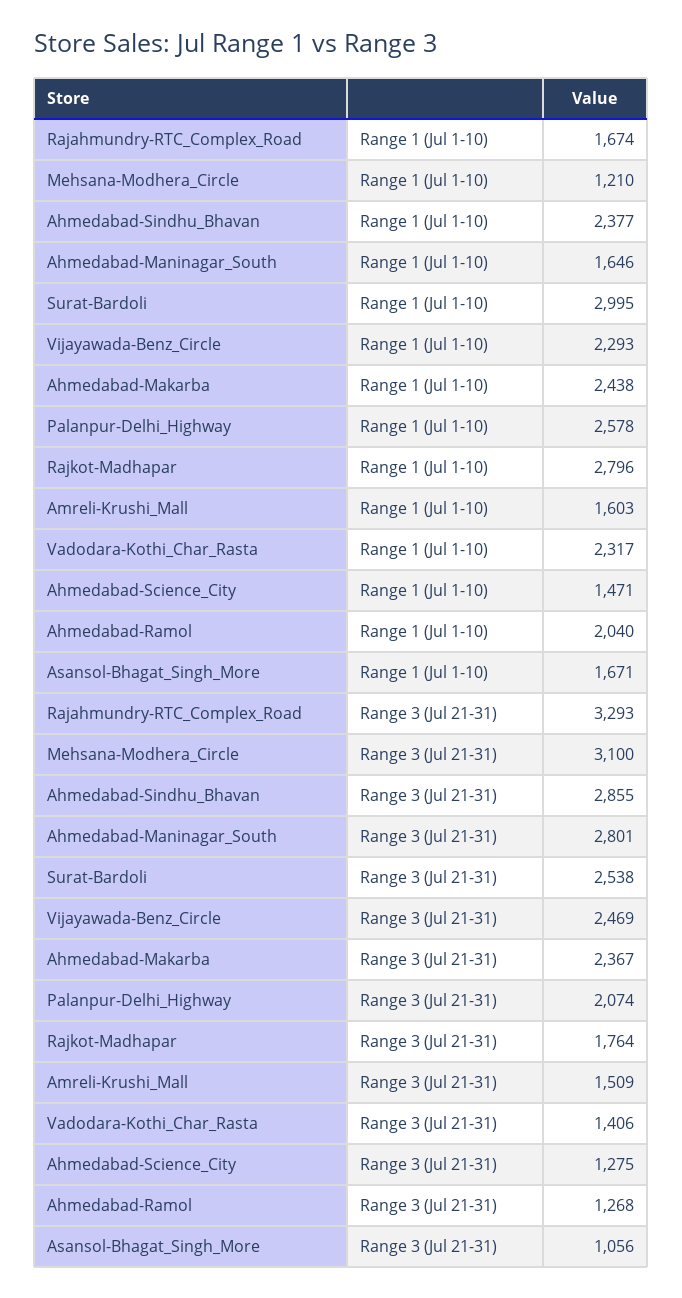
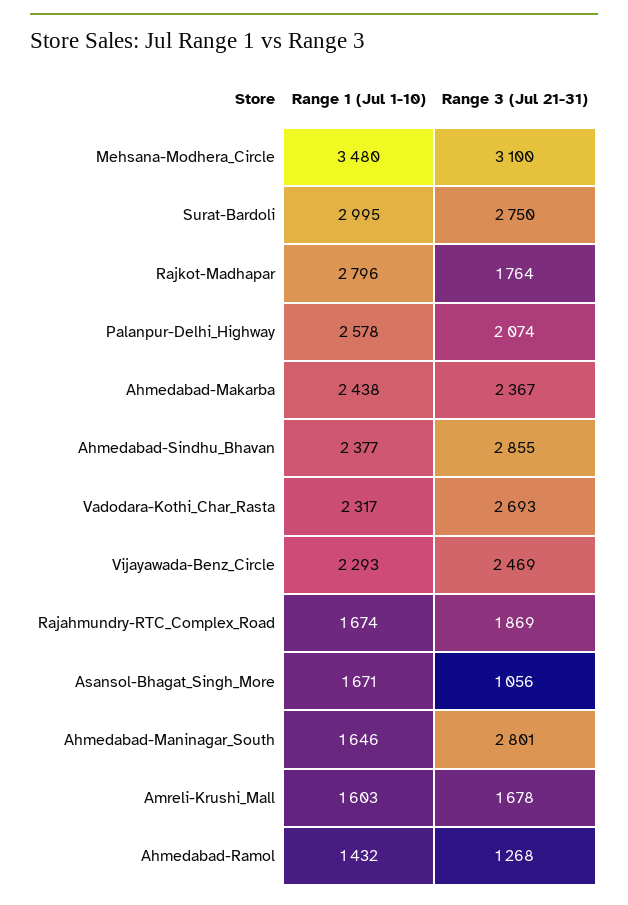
  {
    "Rajahmundry-RTC_Complex_Road": {
      "Range 1 (Jul 1-10)": 1674,
-     "Range 3 (Jul 21-31)": 3293
+     "Range 3 (Jul 21-31)": 1869
    },
    "Mehsana-Modhera_Circle": {
-     "Range 1 (Jul 1-10)": 1210,
+     "Range 1 (Jul 1-10)": 3480,
      "Range 3 (Jul 21-31)": 3100
    },
    "Ahmedabad-Sindhu_Bhavan": {
      "Range 1 (Jul 1-10)": 2377,
      "Range 3 (Jul 21-31)": 2855
    },
    "Ahmedabad-Maninagar_South": {
      "Range 1 (Jul 1-10)": 1646,
      "Range 3 (Jul 21-31)": 2801
    },
    "Surat-Bardoli": {
      "Range 1 (Jul 1-10)": 2995,
-     "Range 3 (Jul 21-31)": 2538
+     "Range 3 (Jul 21-31)": 2750
    },
    "Vijayawada-Benz_Circle": {
      "Range 1 (Jul 1-10)": 2293,
      "Range 3 (Jul 21-31)": 2469
    },
    "Ahmedabad-Makarba": {
      "Range 1 (Jul 1-10)": 2438,
      "Range 3 (Jul 21-31)": 2367
    },
    "Palanpur-Delhi_Highway": {
      "Range 1 (Jul 1-10)": 2578,
      "Range 3 (Jul 21-31)": 2074
    },
    "Rajkot-Madhapar": {
      "Range 1 (Jul 1-10)": 2796,
      "Range 3 (Jul 21-31)": 1764
    },
    "Amreli-Krushi_Mall": {
      "Range 1 (Jul 1-10)": 1603,
-     "Range 3 (Jul 21-31)": 1509
+     "Range 3 (Jul 21-31)": 1678
    },
    "Vadodara-Kothi_Char_Rasta": {
      "Range 1 (Jul 1-10)": 2317,
-     "Range 3 (Jul 21-31)": 1406
+     "Range 3 (Jul 21-31)": 2693
    },
-   "Ahmedabad-Science_City": {
-     "Range 1 (Jul 1-10)": 1471,
-     "Range 3 (Jul 21-31)": 1275
-   },
    "Ahmedabad-Ramol": {
-     "Range 1 (Jul 1-10)": 2040,
+     "Range 1 (Jul 1-10)": 1432,
      "Range 3 (Jul 21-31)": 1268
    },
    "Asansol-Bhagat_Singh_More": {
      "Range 1 (Jul 1-10)": 1671,
      "Range 3 (Jul 21-31)": 1056
    }
  }

